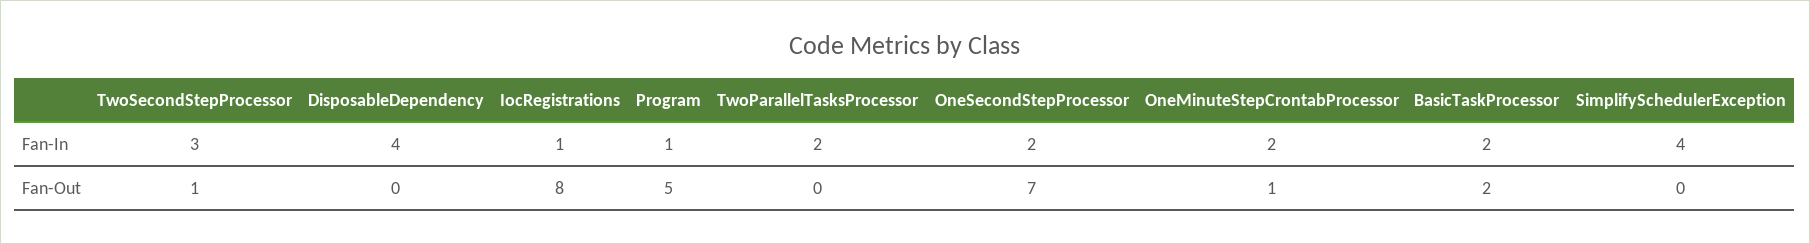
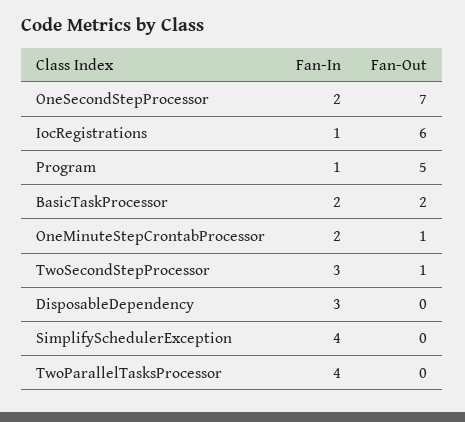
  {
    "TwoSecondStepProcessor": {
      "Fan-In": 3,
      "Fan-Out": 1
    },
    "DisposableDependency": {
-     "Fan-In": 4,
+     "Fan-In": 3,
      "Fan-Out": 0
    },
    "IocRegistrations": {
      "Fan-In": 1,
-     "Fan-Out": 8
+     "Fan-Out": 6
    },
    "Program": {
      "Fan-In": 1,
      "Fan-Out": 5
    },
    "TwoParallelTasksProcessor": {
-     "Fan-In": 2,
+     "Fan-In": 4,
      "Fan-Out": 0
    },
    "OneSecondStepProcessor": {
      "Fan-In": 2,
      "Fan-Out": 7
    },
    "OneMinuteStepCrontabProcessor": {
      "Fan-In": 2,
      "Fan-Out": 1
    },
    "BasicTaskProcessor": {
      "Fan-In": 2,
      "Fan-Out": 2
    },
    "SimplifySchedulerException": {
      "Fan-In": 4,
      "Fan-Out": 0
    }
  }

